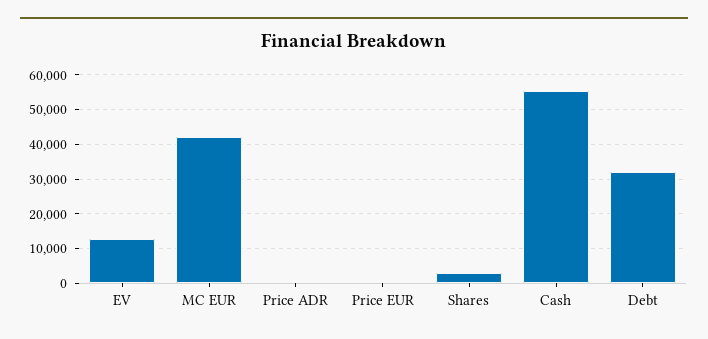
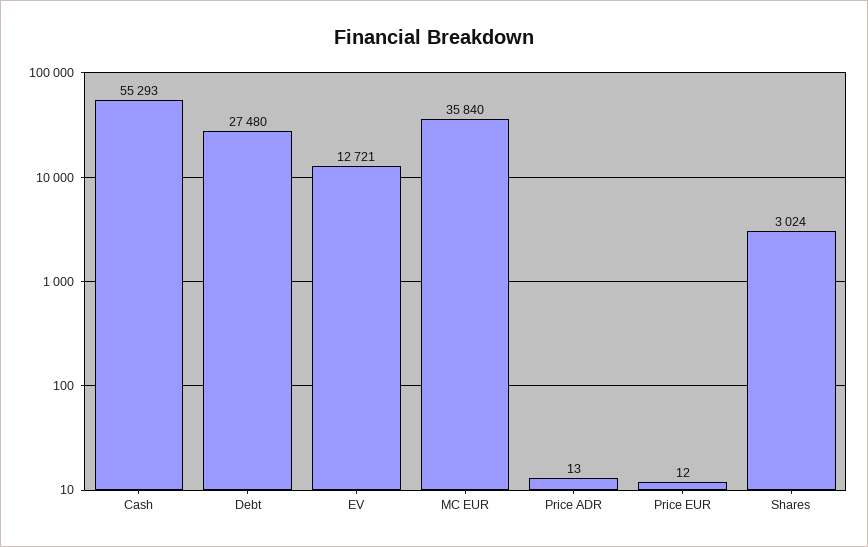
  {
    "EV": 12721,
-   "MC EUR": 42000,
+   "MC EUR": 35840,
    "Price ADR": 13,
    "Price EUR": 12,
    "Shares": 3024,
    "Cash": 55293,
-   "Debt": 32000
+   "Debt": 27480
  }

